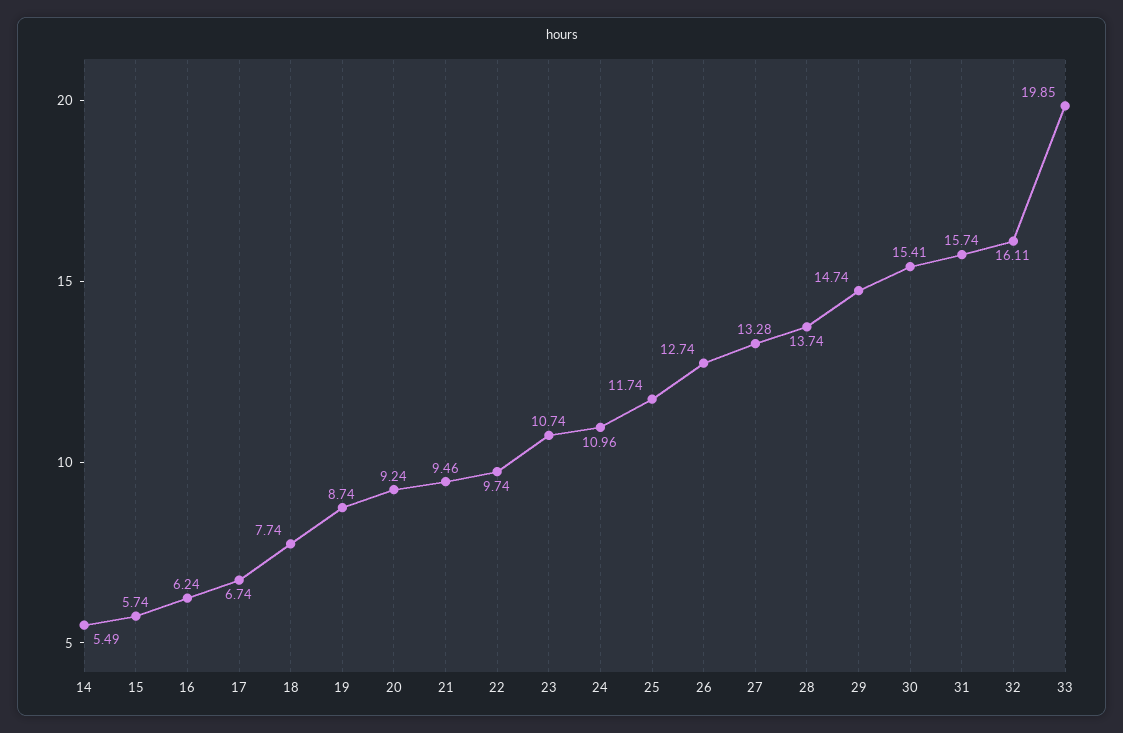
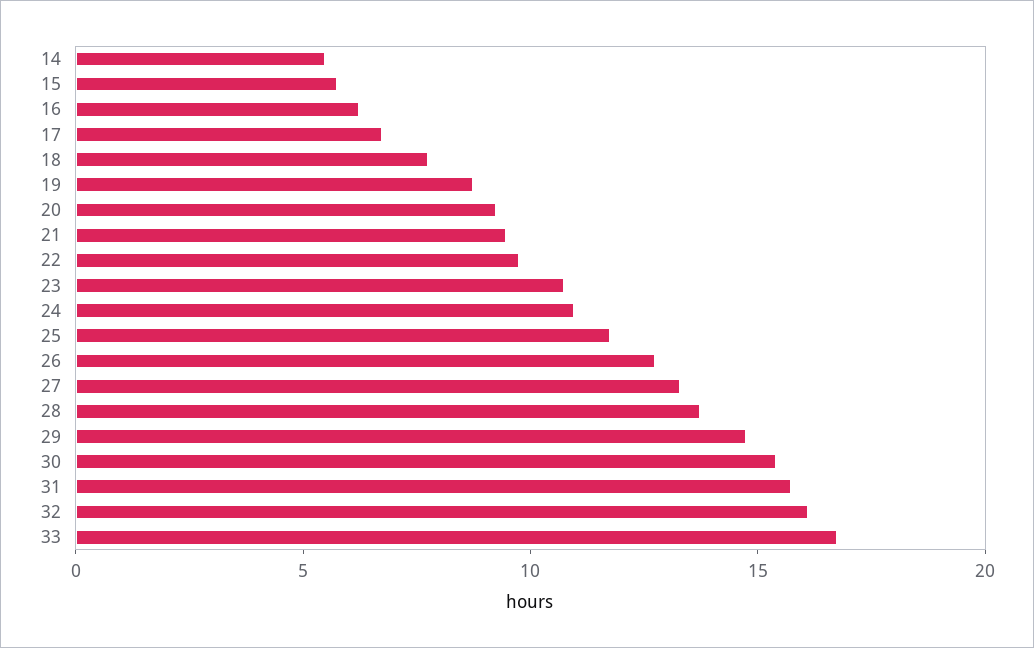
  {
    "14": 5.49,
    "15": 5.74,
    "16": 6.24,
    "17": 6.74,
    "18": 7.74,
    "19": 8.74,
    "20": 9.24,
    "21": 9.46,
    "22": 9.74,
    "23": 10.74,
    "24": 10.96,
    "25": 11.74,
    "26": 12.74,
    "27": 13.28,
    "28": 13.74,
    "29": 14.74,
    "30": 15.41,
    "31": 15.74,
    "32": 16.11,
-   "33": 19.85
+   "33": 17
  }

